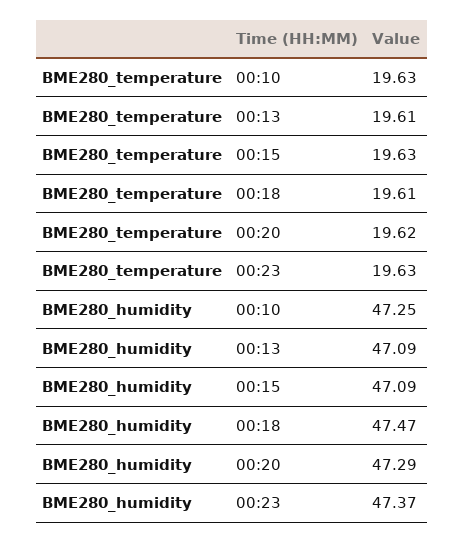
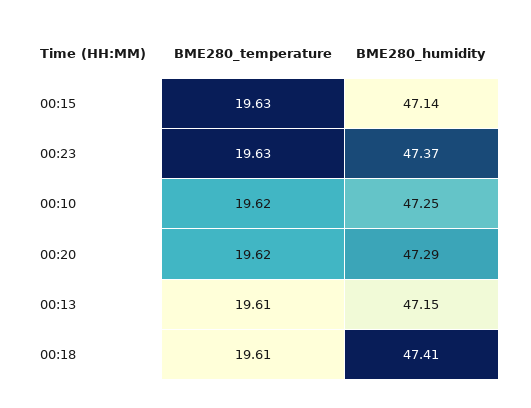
  {
    "BME280_temperature": {
-     "00:10": 19.63,
+     "00:10": 19.62,
      "00:13": 19.61,
      "00:15": 19.63,
      "00:18": 19.61,
      "00:20": 19.62,
      "00:23": 19.63
    },
    "BME280_humidity": {
      "00:10": 47.25,
-     "00:13": 47.09,
+     "00:13": 47.15,
-     "00:15": 47.09,
+     "00:15": 47.14,
-     "00:18": 47.47,
+     "00:18": 47.41,
      "00:20": 47.29,
      "00:23": 47.37
    }
  }

